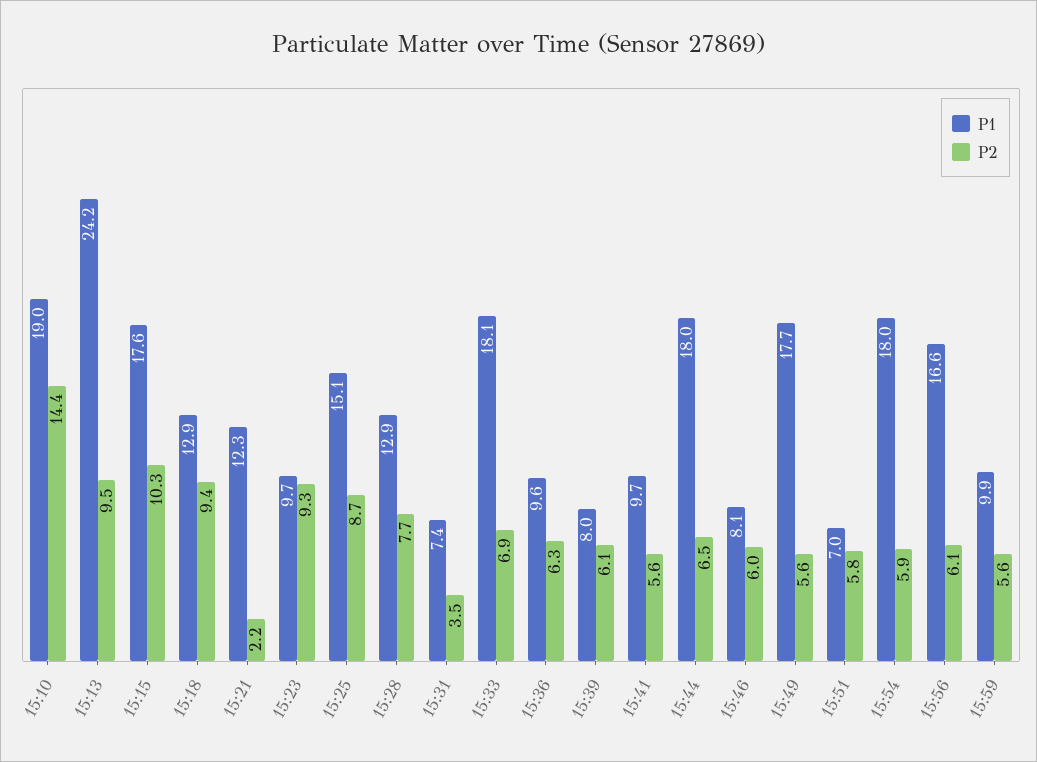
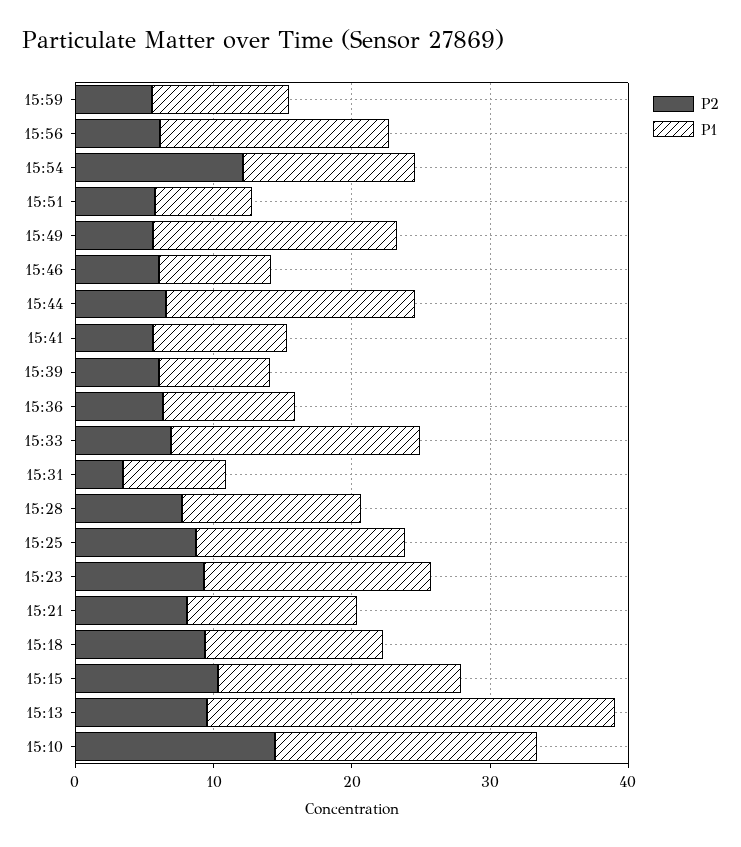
  {
    "P1": {
      "15:10": 19,
-     "15:13": 24.2,
+     "15:13": 30,
      "15:15": 17.6,
      "15:18": 12.9,
      "15:21": 12.3,
-     "15:23": 9.7,
+     "15:23": 16,
      "15:25": 15.1,
      "15:28": 12.9,
      "15:31": 7.4,
      "15:33": 18.1,
      "15:36": 9.6,
      "15:39": 8,
      "15:41": 9.7,
      "15:44": 18,
      "15:46": 8.1,
      "15:49": 17.7,
      "15:51": 7,
-     "15:54": 18,
+     "15:54": 12,
      "15:56": 16.6,
      "15:59": 9.9
    },
    "P2": {
      "15:10": 14.4,
      "15:13": 9.5,
      "15:15": 10.3,
      "15:18": 9.4,
-     "15:21": 2.2,
+     "15:21": 8,
      "15:23": 9.3,
      "15:25": 8.7,
      "15:28": 7.7,
      "15:31": 3.5,
      "15:33": 6.9,
      "15:36": 6.3,
      "15:39": 6.1,
      "15:41": 5.6,
      "15:44": 6.5,
      "15:46": 6,
      "15:49": 5.6,
      "15:51": 5.8,
-     "15:54": 5.9,
+     "15:54": 12,
      "15:56": 6.1,
      "15:59": 5.6
    }
  }

